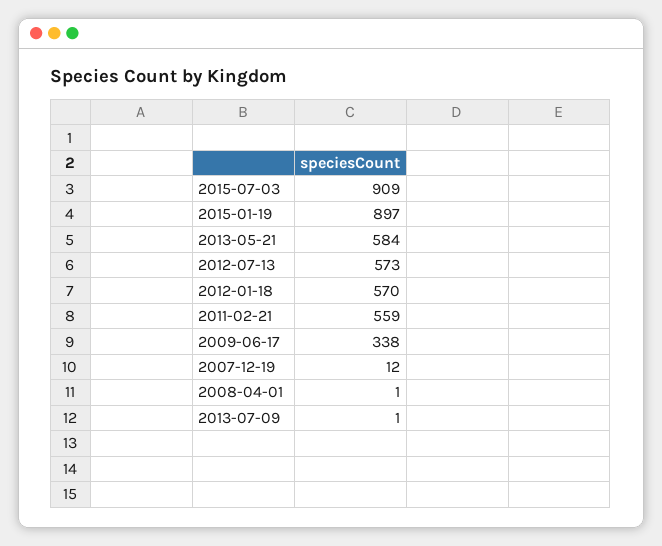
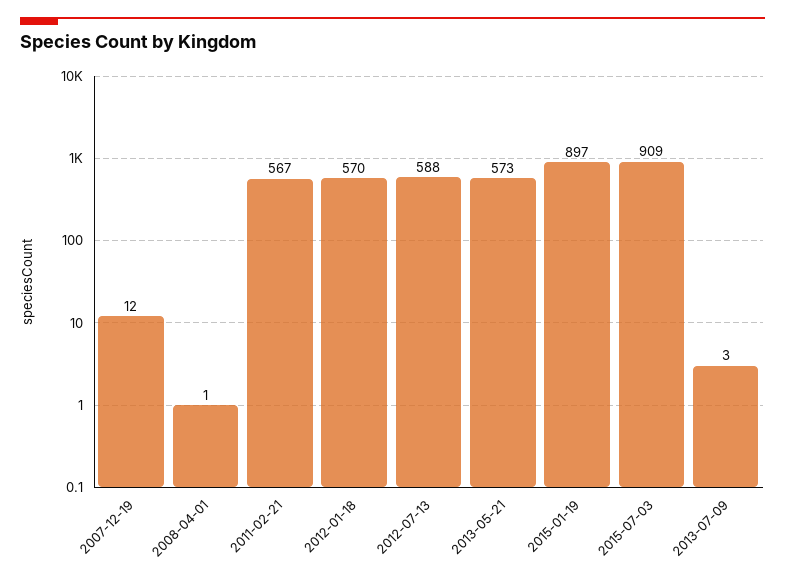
  {
    "2015-07-03": 909,
    "2015-01-19": 897,
-   "2013-05-21": 584,
+   "2013-05-21": 573,
-   "2012-07-13": 573,
+   "2012-07-13": 588,
    "2012-01-18": 570,
-   "2011-02-21": 559,
+   "2011-02-21": 567,
-   "2009-06-17": 338,
    "2007-12-19": 12,
    "2008-04-01": 1,
-   "2013-07-09": 1
+   "2013-07-09": 3
  }

